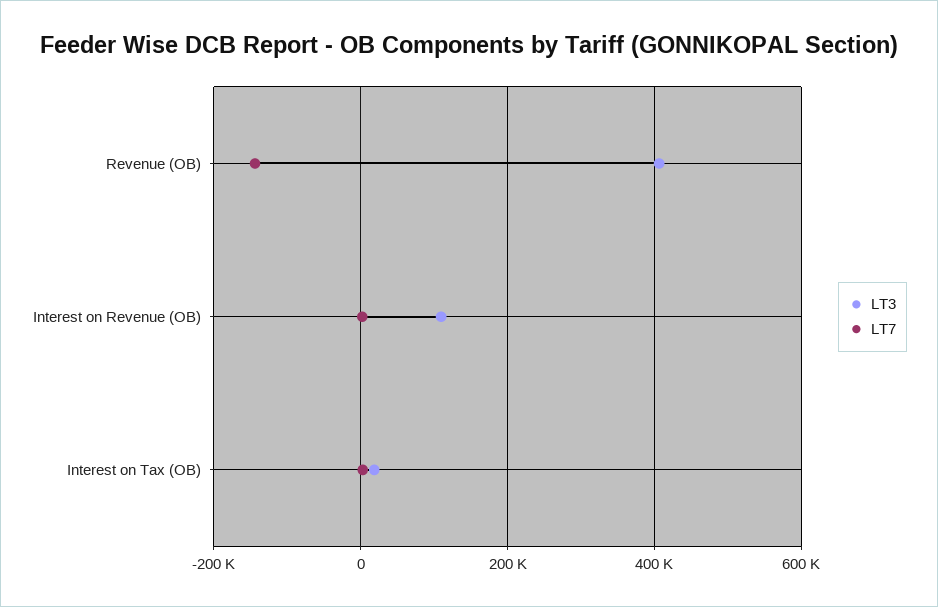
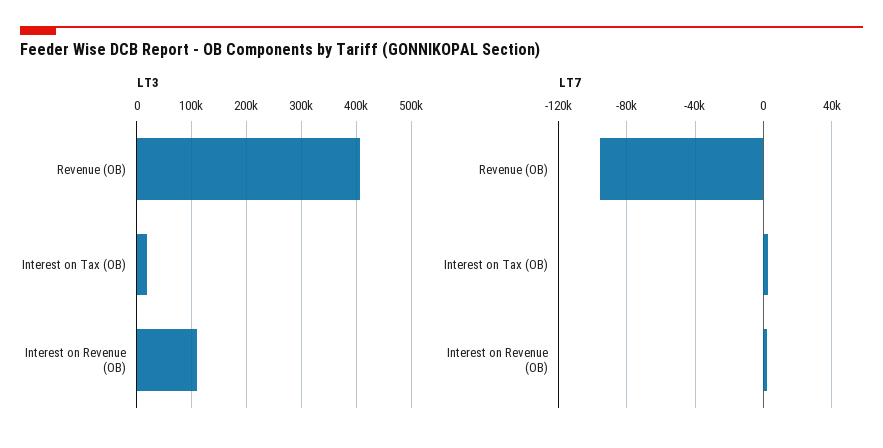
  {
    "LT3": {
      "Revenue (OB)": 400000,
      "Interest on Revenue (OB)": 100000,
      "Interest on Tax (OB)": 20000
    },
    "LT7": {
-     "Revenue (OB)": -140000,
+     "Revenue (OB)": -95000,
      "Interest on Revenue (OB)": 0,
      "Interest on Tax (OB)": 5000
    }
  }

